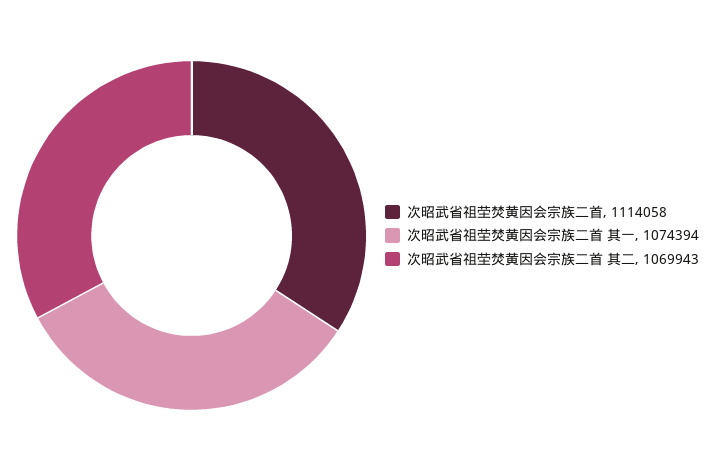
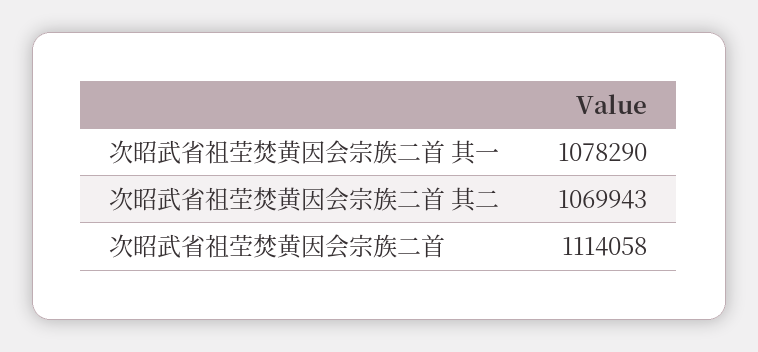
  {
    "次昭武省祖茔焚黄因会宗族二首": 1114058,
-   "次昭武省祖茔焚黄因会宗族二首 其一": 1074394,
+   "次昭武省祖茔焚黄因会宗族二首 其一": 1078290,
    "次昭武省祖茔焚黄因会宗族二首 其二": 1069943
  }

